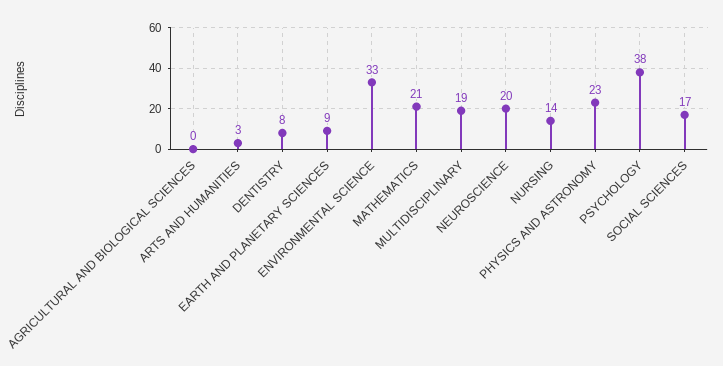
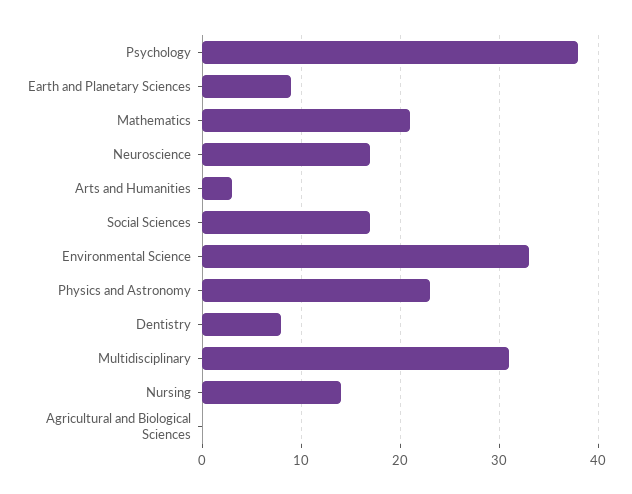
  {
    "AGRICULTURAL AND BIOLOGICAL SCIENCES": 0,
    "ARTS AND HUMANITIES": 3,
    "DENTISTRY": 8,
    "EARTH AND PLANETARY SCIENCES": 9,
    "ENVIRONMENTAL SCIENCE": 33,
    "MATHEMATICS": 21,
-   "MULTIDISCIPLINARY": 19,
+   "MULTIDISCIPLINARY": 31,
-   "NEUROSCIENCE": 20,
+   "NEUROSCIENCE": 17,
    "NURSING": 14,
    "PHYSICS AND ASTRONOMY": 23,
    "PSYCHOLOGY": 38,
    "SOCIAL SCIENCES": 17
  }

